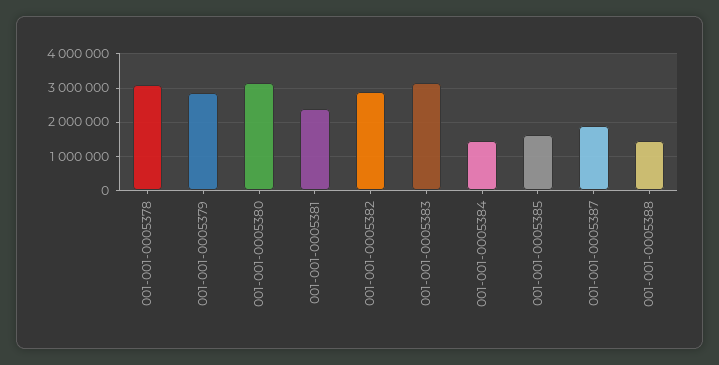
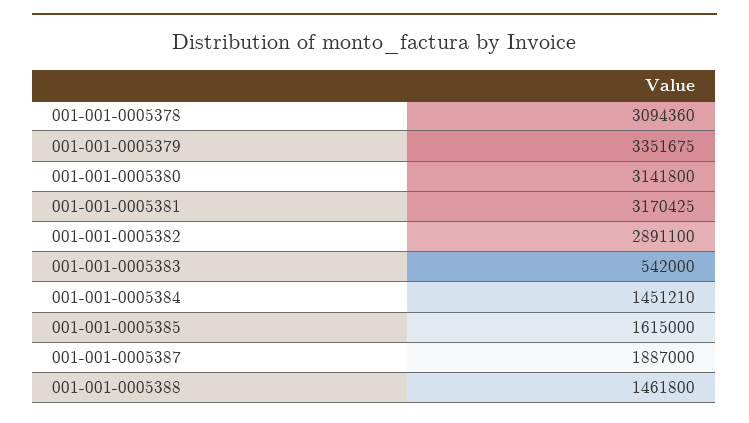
  {
    "001-001-0005378": 3094360,
-   "001-001-0005379": 2800000,
+   "001-001-0005379": 3351675,
    "001-001-0005380": 3141800,
-   "001-001-0005381": 2400000,
+   "001-001-0005381": 3170425,
    "001-001-0005382": 2891100,
-   "001-001-0005383": 3200000,
+   "001-001-0005383": 542000,
    "001-001-0005384": 1451210,
    "001-001-0005385": 1615000,
    "001-001-0005387": 1887000,
    "001-001-0005388": 1461800
  }

